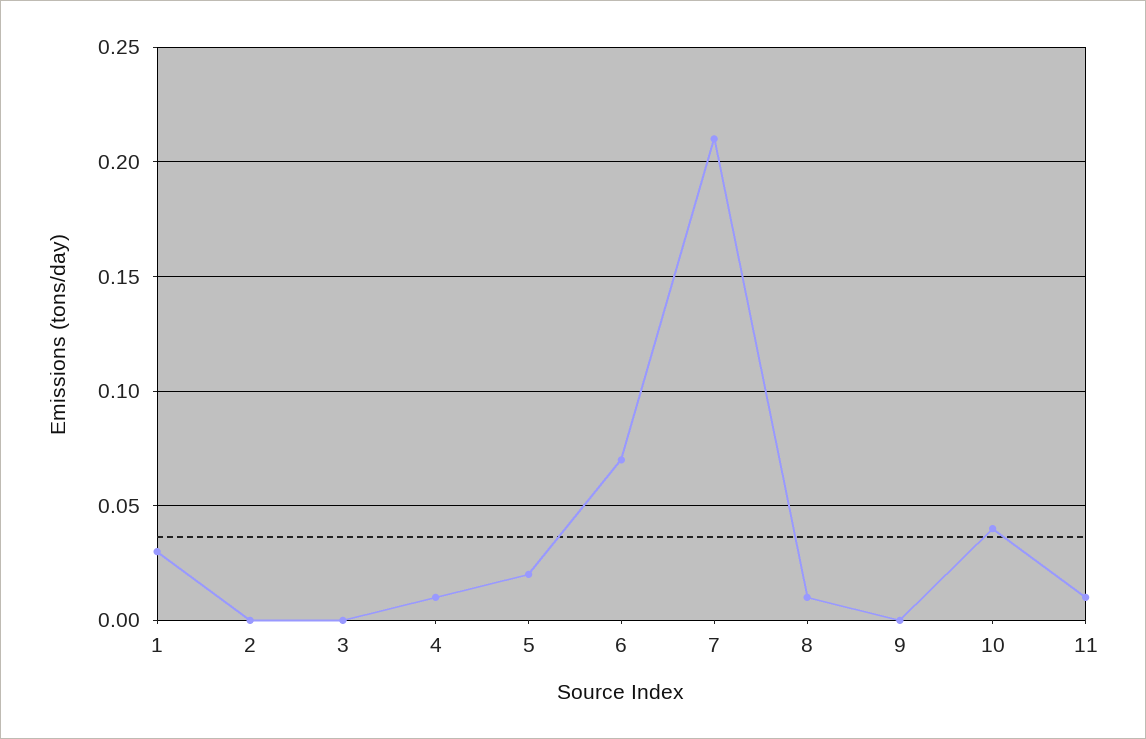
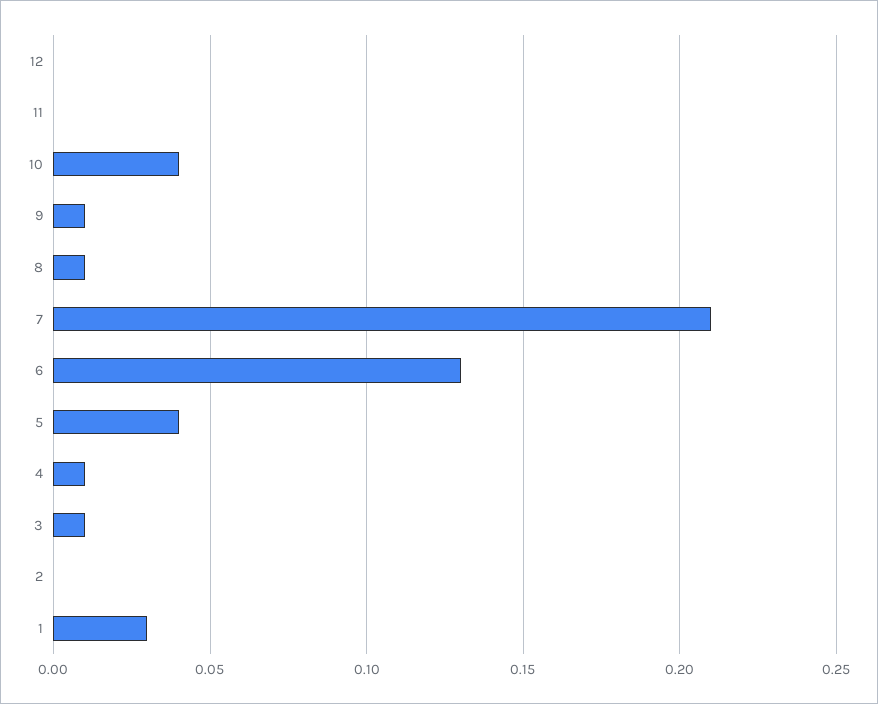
  {
    "1": 0.03,
    "2": 0,
-   "3": 0,
+   "3": 0.01,
    "4": 0.01,
-   "5": 0.02,
+   "5": 0.04,
-   "6": 0.07,
+   "6": 0.13,
    "7": 0.21,
    "8": 0.01,
-   "9": 0,
+   "9": 0.01,
    "10": 0.04,
-   "11": 0.01
+   "11": 0,
+   "12": 0
  }

